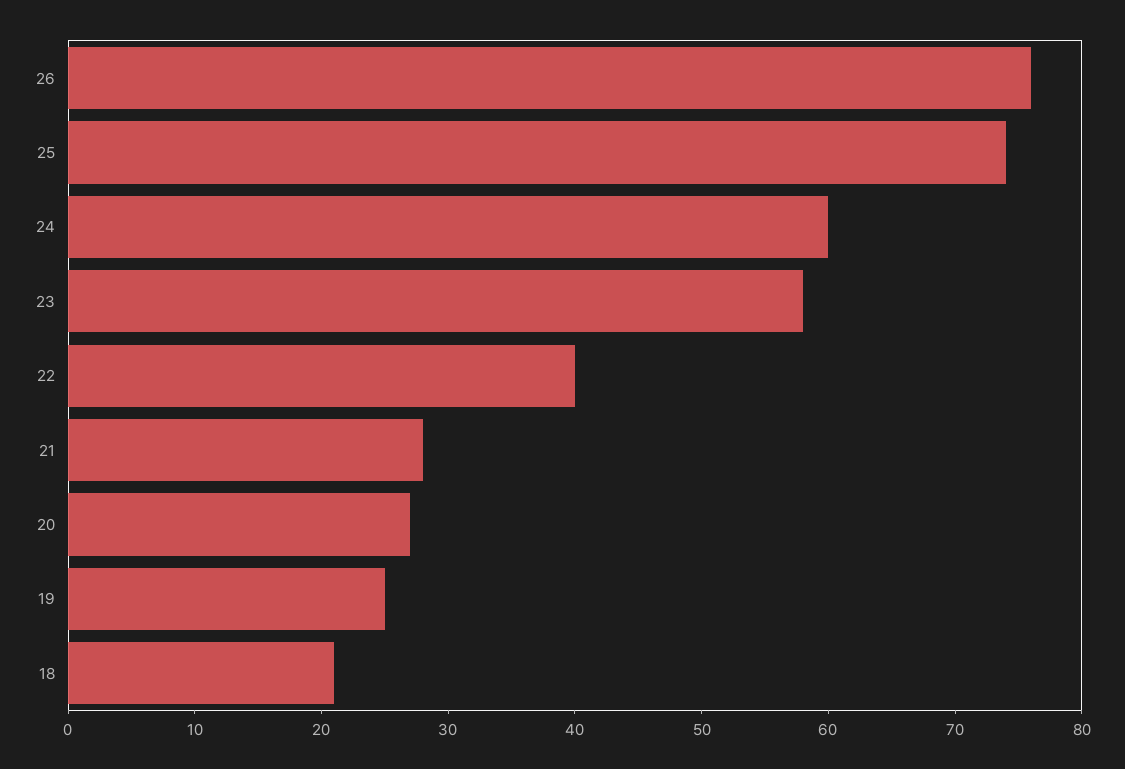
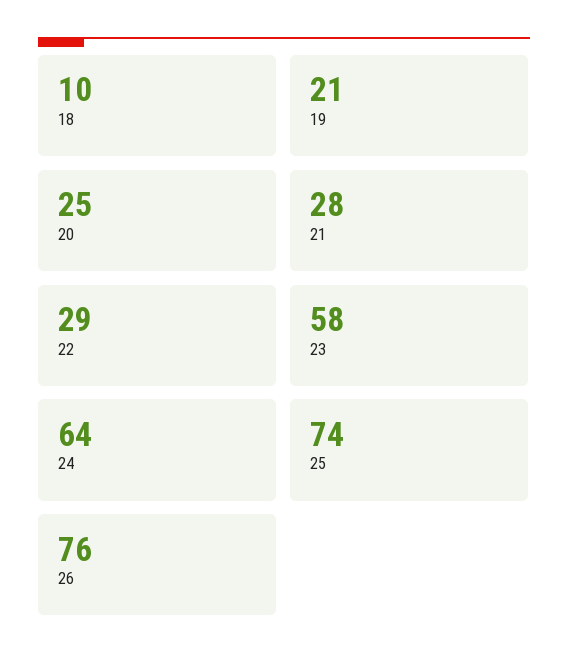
  {
    "26": 76,
    "25": 74,
-   "24": 60,
+   "24": 64,
    "23": 58,
-   "22": 40,
+   "22": 29,
    "21": 28,
-   "20": 27,
+   "20": 25,
-   "19": 25,
+   "19": 21,
-   "18": 21
+   "18": 10
  }

